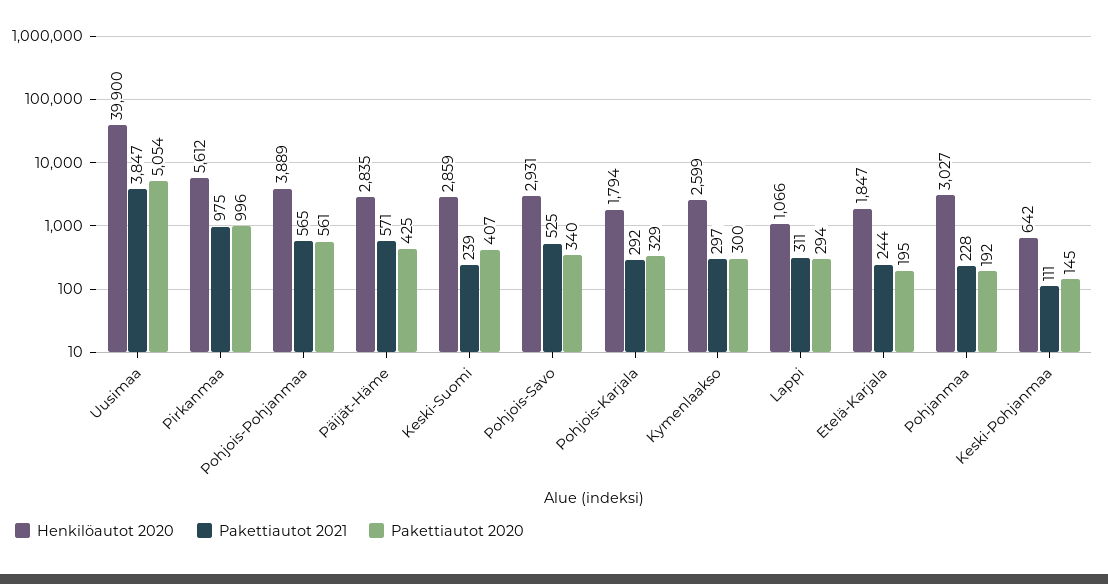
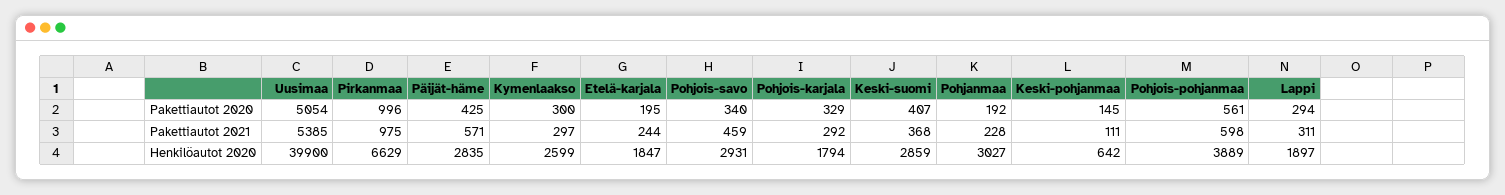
  {
    "Henkilöautot 2020": {
      "Uusimaa": 39900,
-     "Pirkanmaa": 5612,
+     "Pirkanmaa": 6629,
      "Pohjois-Pohjanmaa": 3889,
      "Päijät-Häme": 2835,
      "Keski-Suomi": 2859,
      "Pohjois-Savo": 2931,
      "Pohjois-Karjala": 1794,
      "Kymenlaakso": 2599,
-     "Lappi": 1066,
+     "Lappi": 1897,
      "Etelä-Karjala": 1847,
      "Pohjanmaa": 3027,
      "Keski-Pohjanmaa": 642
    },
    "Pakettiautot 2021": {
-     "Uusimaa": 3847,
+     "Uusimaa": 5385,
      "Pirkanmaa": 975,
-     "Pohjois-Pohjanmaa": 565,
+     "Pohjois-Pohjanmaa": 598,
      "Päijät-Häme": 571,
-     "Keski-Suomi": 239,
+     "Keski-Suomi": 368,
-     "Pohjois-Savo": 525,
+     "Pohjois-Savo": 459,
      "Pohjois-Karjala": 292,
      "Kymenlaakso": 297,
      "Lappi": 311,
      "Etelä-Karjala": 244,
      "Pohjanmaa": 228,
      "Keski-Pohjanmaa": 111
    },
    "Pakettiautot 2020": {
      "Uusimaa": 5054,
      "Pirkanmaa": 996,
      "Pohjois-Pohjanmaa": 561,
      "Päijät-Häme": 425,
      "Keski-Suomi": 407,
      "Pohjois-Savo": 340,
      "Pohjois-Karjala": 329,
      "Kymenlaakso": 300,
      "Lappi": 294,
      "Etelä-Karjala": 195,
      "Pohjanmaa": 192,
      "Keski-Pohjanmaa": 145
    }
  }

